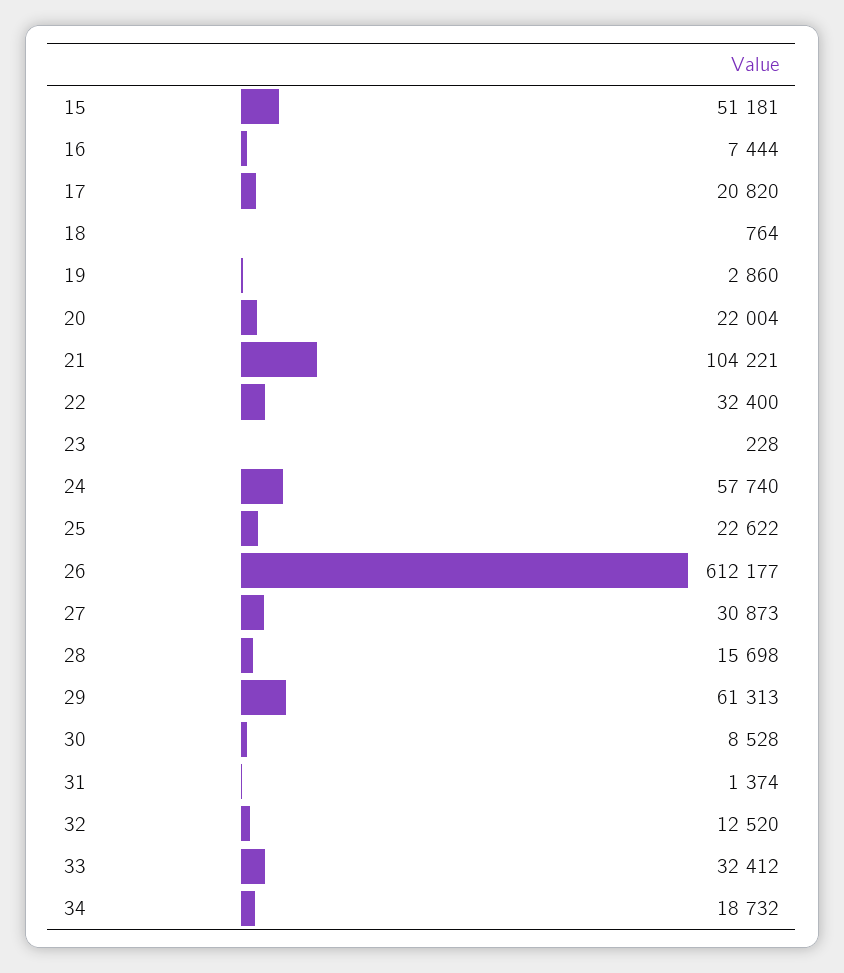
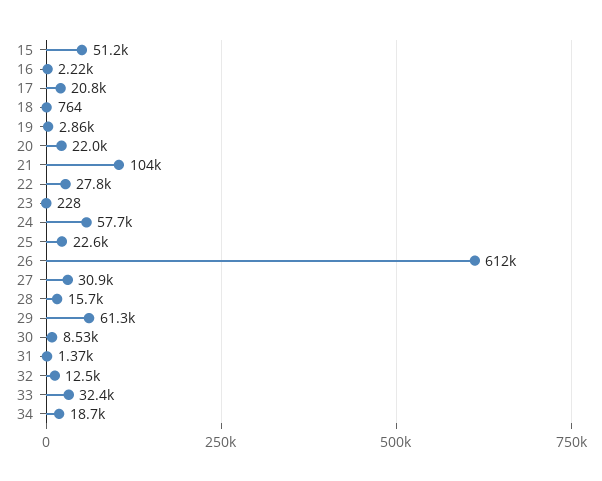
  {
    "15": 51181,
-   "16": 7444,
+   "16": 2220,
    "17": 20820,
    "18": 764,
    "19": 2860,
    "20": 22004,
    "21": 104221,
-   "22": 32400,
+   "22": 27800,
    "23": 228,
    "24": 57740,
    "25": 22622,
    "26": 612177,
    "27": 30873,
    "28": 15698,
    "29": 61313,
    "30": 8528,
    "31": 1374,
    "32": 12520,
    "33": 32412,
    "34": 18732
  }

